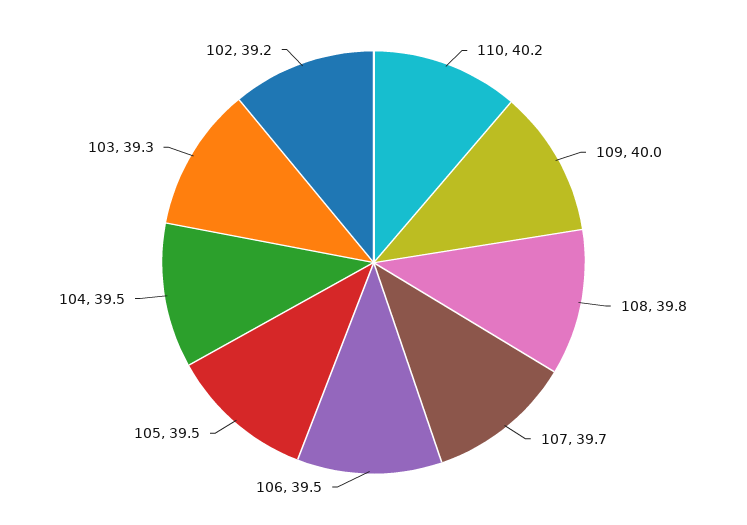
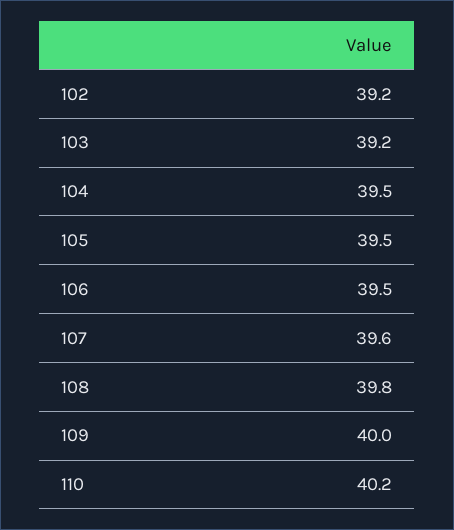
  {
    "110": 40.2,
    "109": 40,
    "108": 39.8,
-   "107": 39.7,
+   "107": 39.6,
    "106": 39.5,
    "105": 39.5,
    "104": 39.5,
-   "103": 39.3,
+   "103": 39.2,
    "102": 39.2
  }

